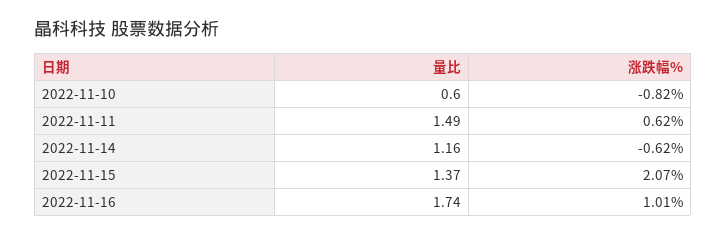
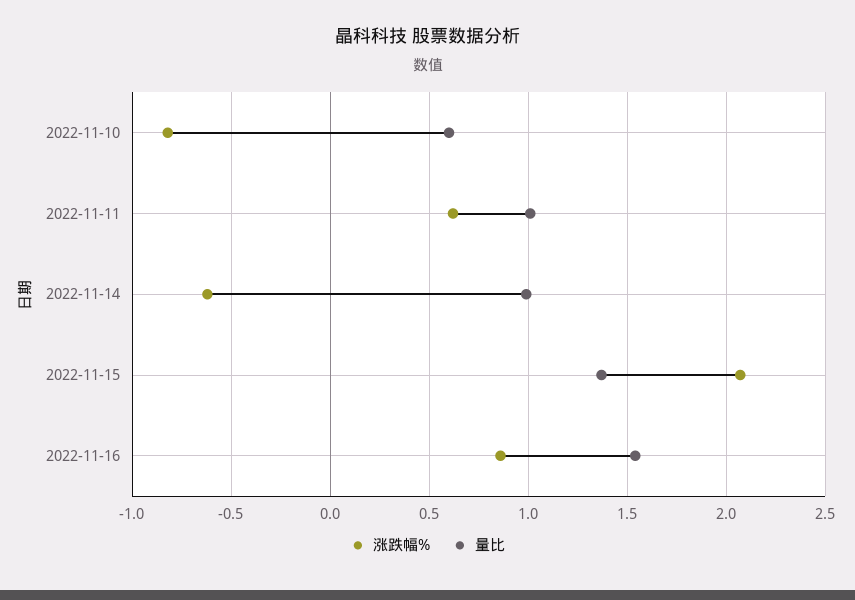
  {
    "量比": {
      "2022-11-10": 0.6,
-     "2022-11-11": 1.49,
+     "2022-11-11": 1,
-     "2022-11-14": 1.16,
+     "2022-11-14": 1,
      "2022-11-15": 1.37,
-     "2022-11-16": 1.74
+     "2022-11-16": 1.55
    },
    "涨跌幅%": {
      "2022-11-10": -0.82,
      "2022-11-11": 0.62,
      "2022-11-14": -0.62,
      "2022-11-15": 2.07,
-     "2022-11-16": 1.01
+     "2022-11-16": 0.85
    }
  }

